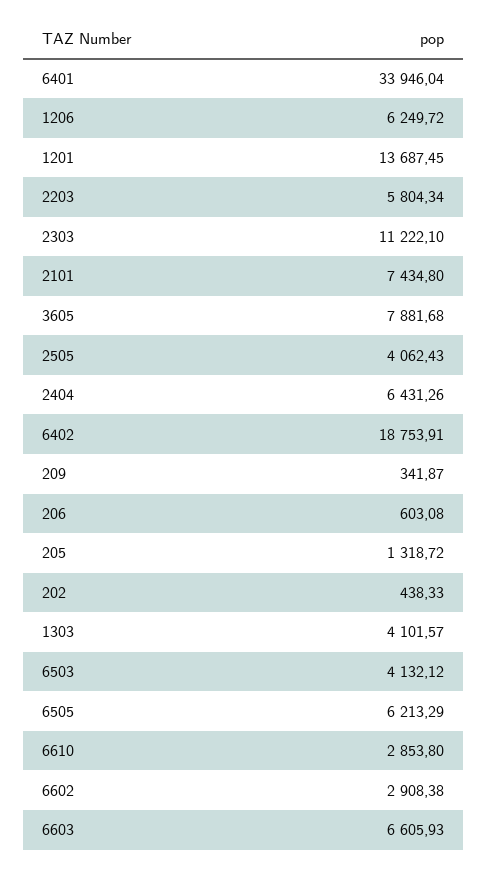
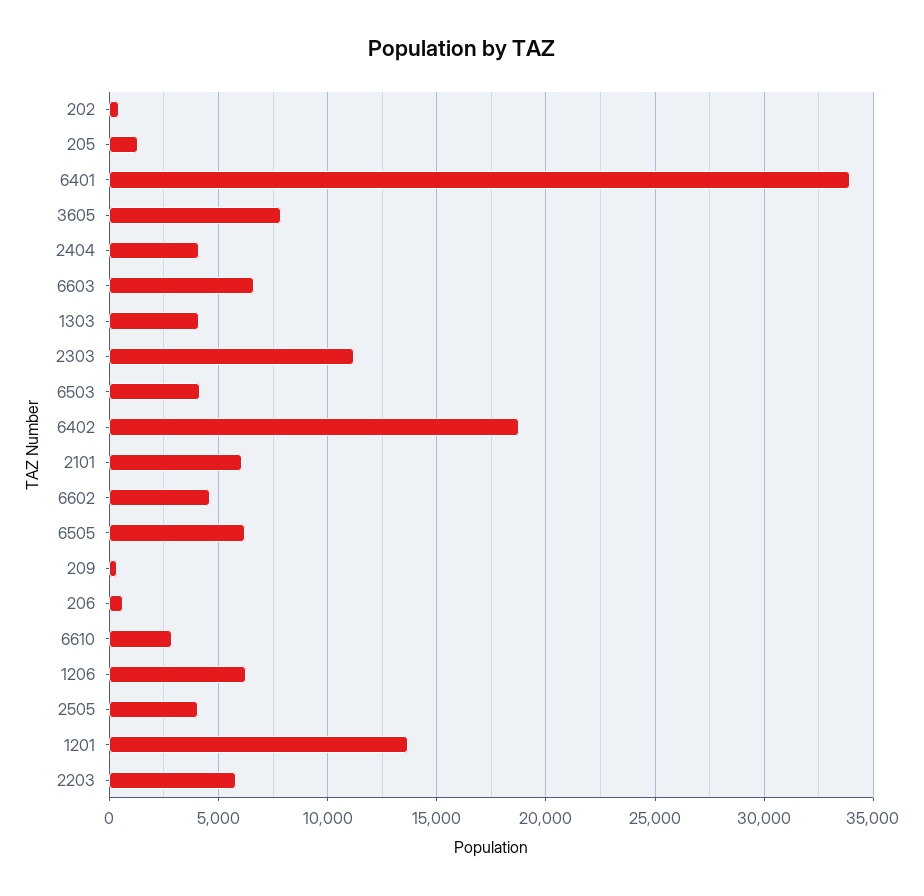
  {
    "6401": 33946.04,
    "1206": 6249.72,
    "1201": 13687.45,
    "2203": 5804.34,
    "2303": 11222.1,
-   "2101": 7434.8,
+   "2101": 6000,
    "3605": 7881.68,
    "2505": 4062.43,
-   "2404": 6431.26,
+   "2404": 4000,
    "6402": 18753.91,
    "209": 341.87,
    "206": 603.08,
    "205": 1318.72,
    "202": 438.33,
    "1303": 4101.57,
    "6503": 4132.12,
    "6505": 6213.29,
    "6610": 2853.8,
-   "6602": 2908.38,
+   "6602": 4500,
    "6603": 6605.93
  }

